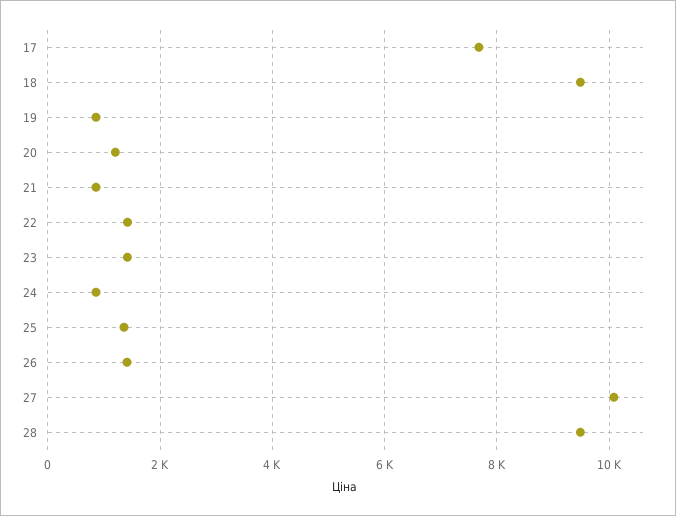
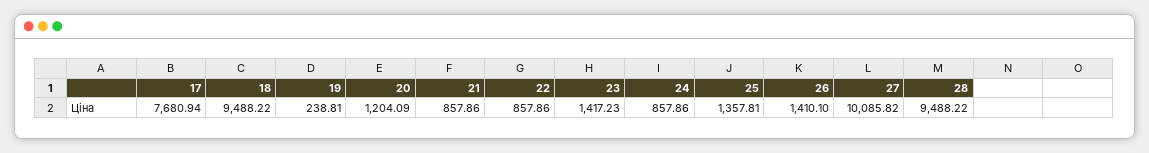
  {
    "17": 7680.94,
    "18": 9488.22,
-   "19": 800,
+   "19": 238.81,
    "20": 1204.09,
    "21": 857.86,
-   "22": 1400,
+   "22": 857.86,
    "23": 1417.23,
    "24": 857.86,
    "25": 1357.81,
    "26": 1410.1,
    "27": 10085.82,
    "28": 9488.22
  }

